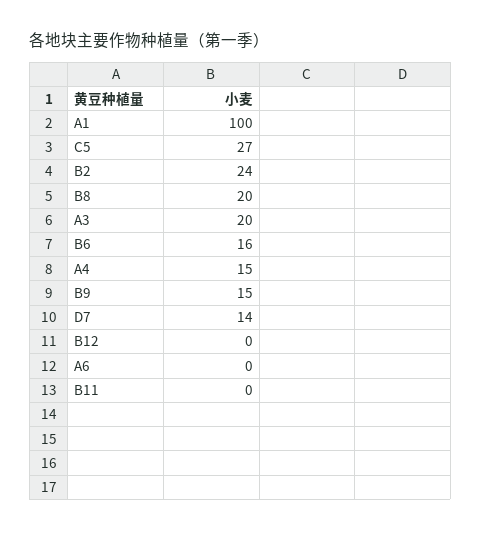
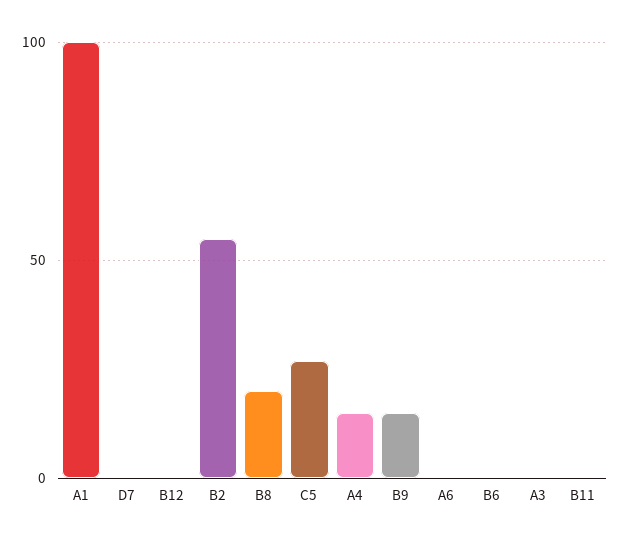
  {
    "A1": 100,
    "C5": 27,
-   "B2": 24,
+   "B2": 55,
    "B8": 20,
-   "A3": 20,
+   "A3": 0,
-   "B6": 16,
+   "B6": 0,
    "A4": 15,
    "B9": 15,
-   "D7": 14,
+   "D7": 0,
    "B12": 0,
    "A6": 0,
    "B11": 0
  }

